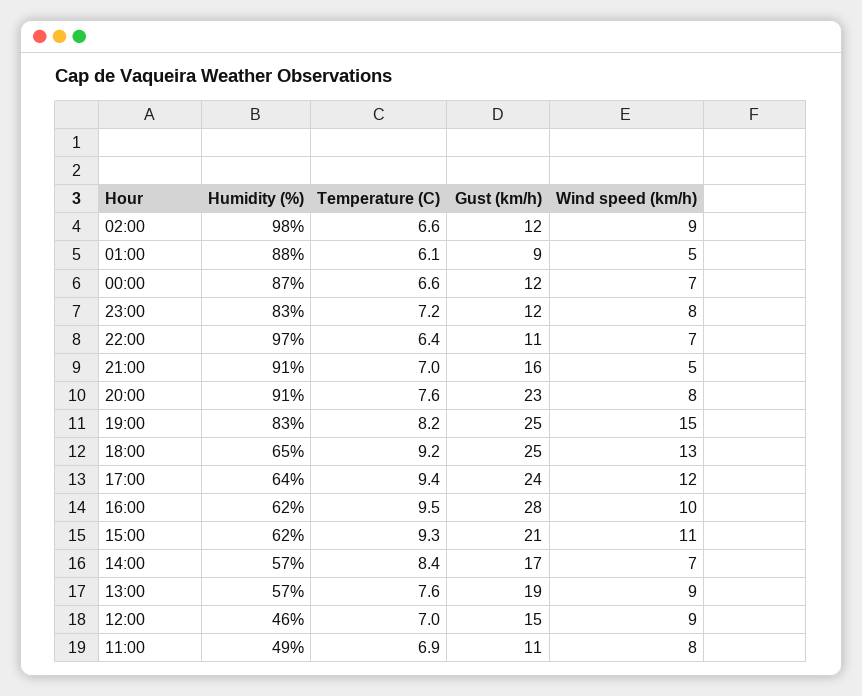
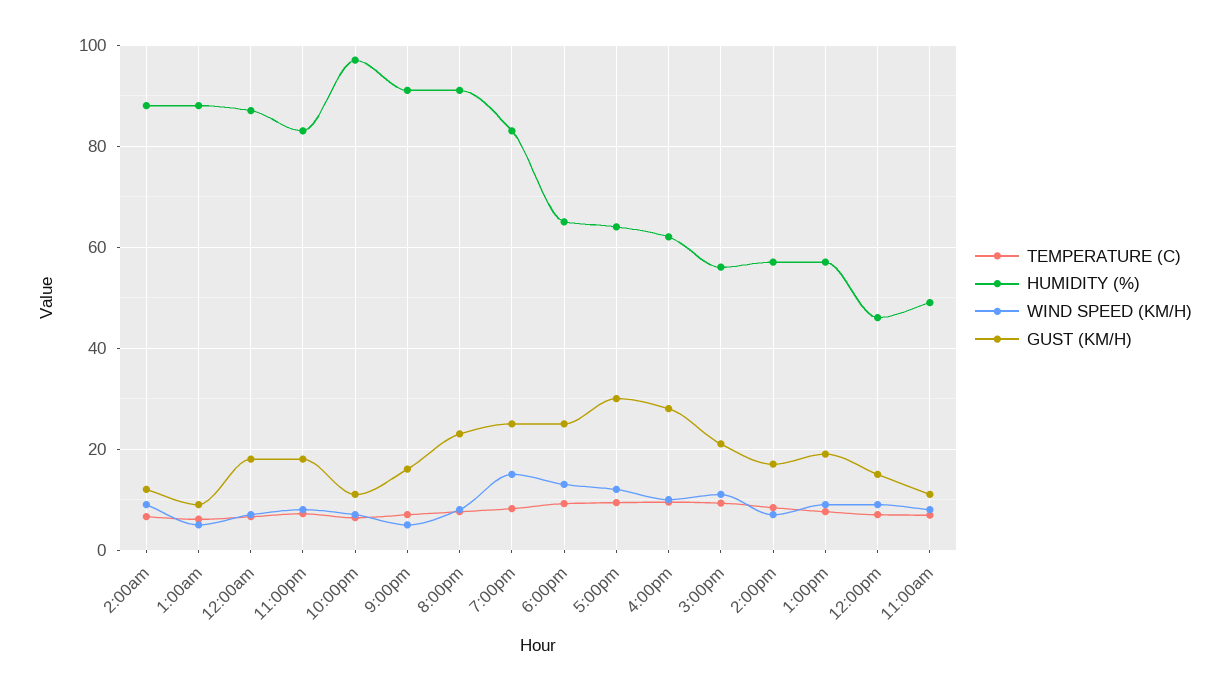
  {
    "Humidity (%)": {
-     "02:00": 98,
+     "02:00": 88,
      "01:00": 88,
      "00:00": 87,
      "23:00": 83,
      "22:00": 97,
      "21:00": 91,
      "20:00": 91,
      "19:00": 83,
      "18:00": 65,
      "17:00": 64,
      "16:00": 62,
-     "15:00": 62,
+     "15:00": 56,
      "14:00": 57,
      "13:00": 57,
      "12:00": 46,
      "11:00": 49
    },
    "Temperature (C)": {
      "02:00": 6.6,
      "01:00": 6.1,
      "00:00": 6.6,
      "23:00": 7.2,
      "22:00": 6.4,
      "21:00": 7,
      "20:00": 7.6,
      "19:00": 8.2,
      "18:00": 9.2,
      "17:00": 9.4,
      "16:00": 9.5,
      "15:00": 9.3,
      "14:00": 8.4,
      "13:00": 7.6,
      "12:00": 7,
      "11:00": 6.9
    },
    "Gust (km/h)": {
      "02:00": 12,
      "01:00": 9,
-     "00:00": 12,
+     "00:00": 18,
-     "23:00": 12,
+     "23:00": 18,
      "22:00": 11,
      "21:00": 16,
      "20:00": 23,
      "19:00": 25,
      "18:00": 25,
-     "17:00": 24,
+     "17:00": 30,
      "16:00": 28,
      "15:00": 21,
      "14:00": 17,
      "13:00": 19,
      "12:00": 15,
      "11:00": 11
    },
    "Wind speed (km/h)": {
      "02:00": 9,
      "01:00": 5,
      "00:00": 7,
      "23:00": 8,
      "22:00": 7,
      "21:00": 5,
      "20:00": 8,
      "19:00": 15,
      "18:00": 13,
      "17:00": 12,
      "16:00": 10,
      "15:00": 11,
      "14:00": 7,
      "13:00": 9,
      "12:00": 9,
      "11:00": 8
    }
  }

